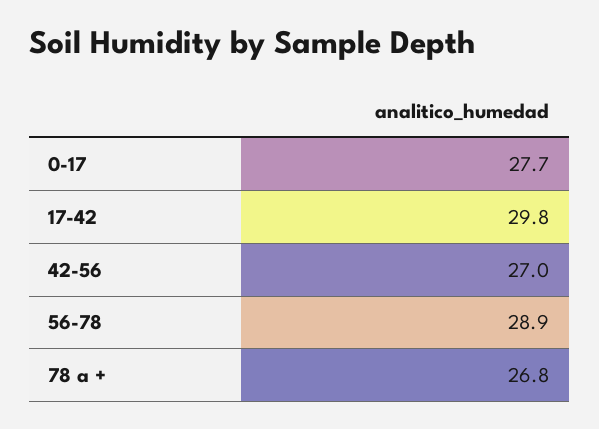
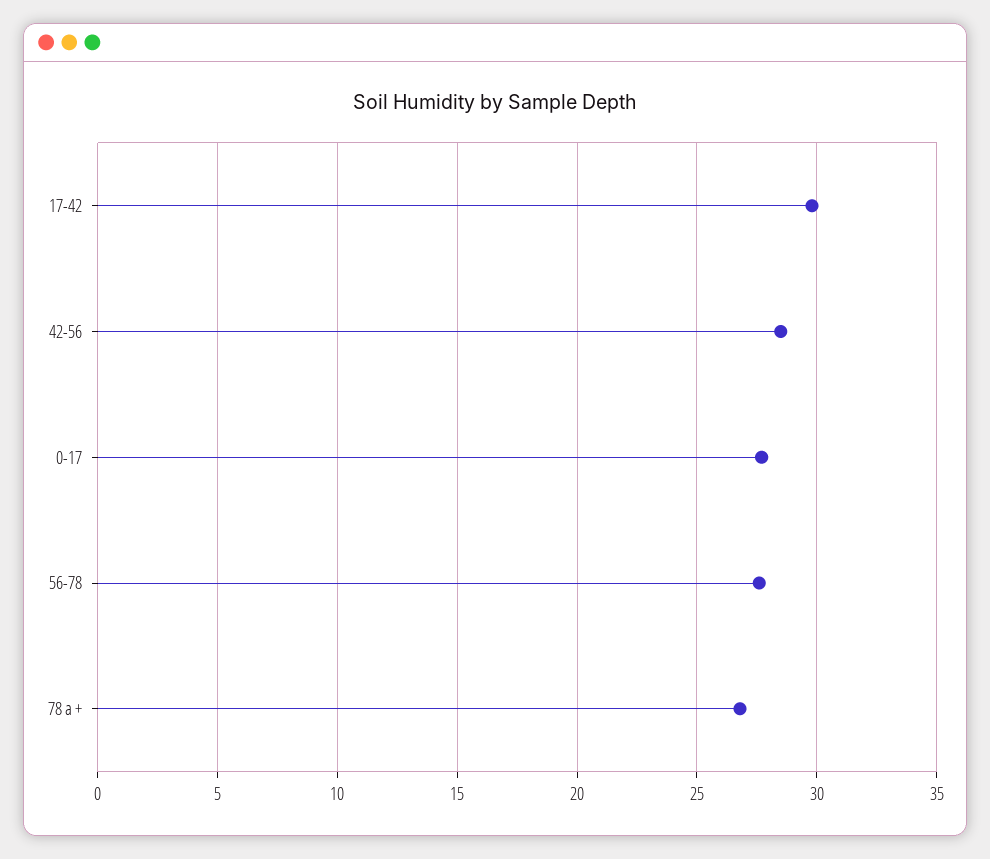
  {
    "0-17": 27.7,
    "17-42": 29.8,
-   "42-56": 27,
+   "42-56": 28.5,
-   "56-78": 28.9,
+   "56-78": 27.5,
    "78 a +": 26.8
  }

